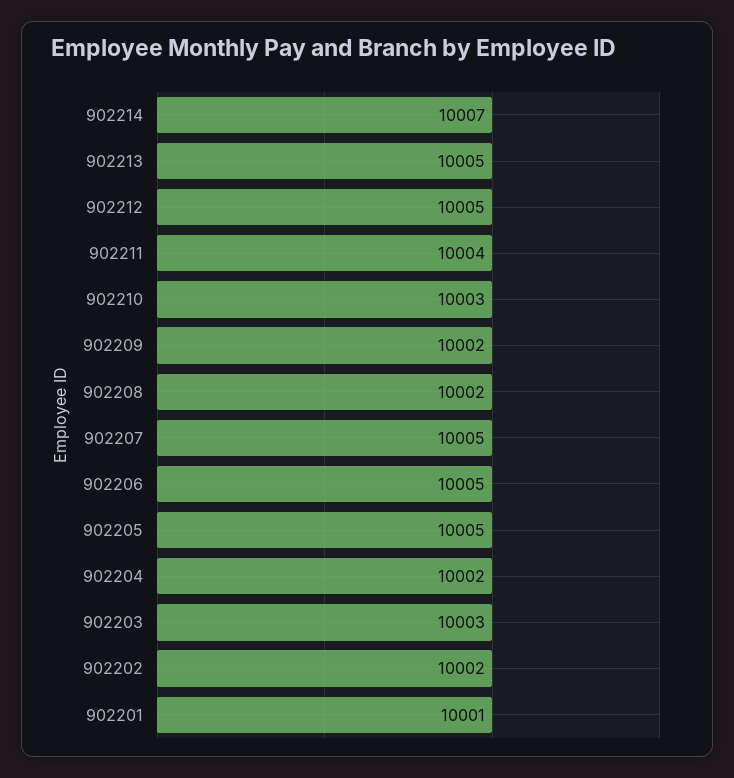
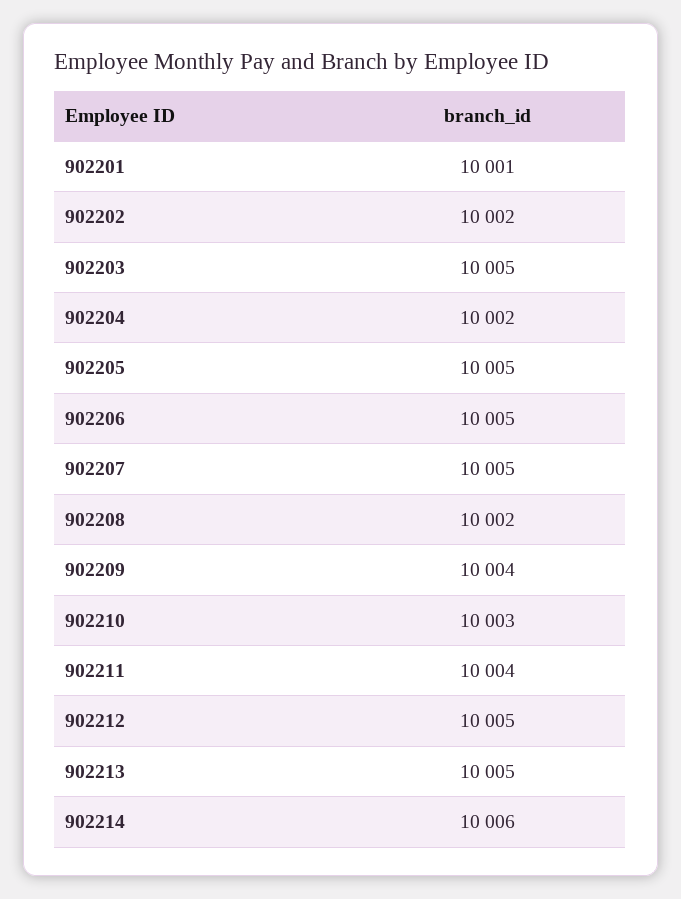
  {
-   "902214": 10007,
+   "902214": 10006,
    "902213": 10005,
    "902212": 10005,
    "902211": 10004,
    "902210": 10003,
-   "902209": 10002,
+   "902209": 10004,
    "902208": 10002,
    "902207": 10005,
    "902206": 10005,
    "902205": 10005,
    "902204": 10002,
-   "902203": 10003,
+   "902203": 10005,
    "902202": 10002,
    "902201": 10001
  }

